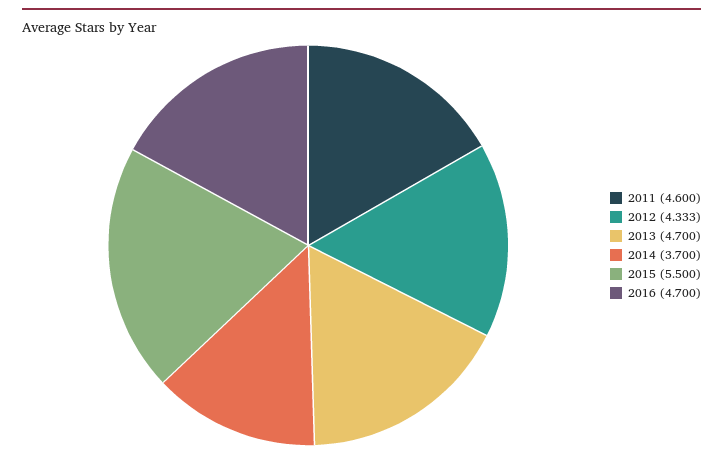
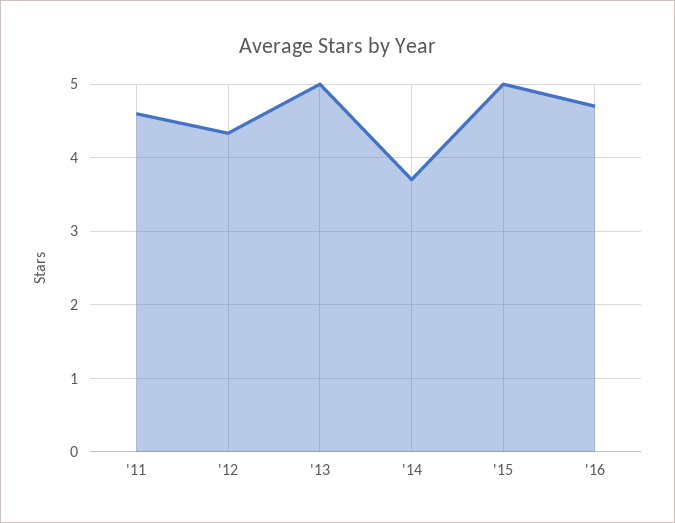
  {
    "2011": 4.6,
    "2012": 4.333,
-   "2013": 4.7,
+   "2013": 5,
    "2014": 3.7,
-   "2015": 5.5,
+   "2015": 5,
    "2016": 4.7
  }

